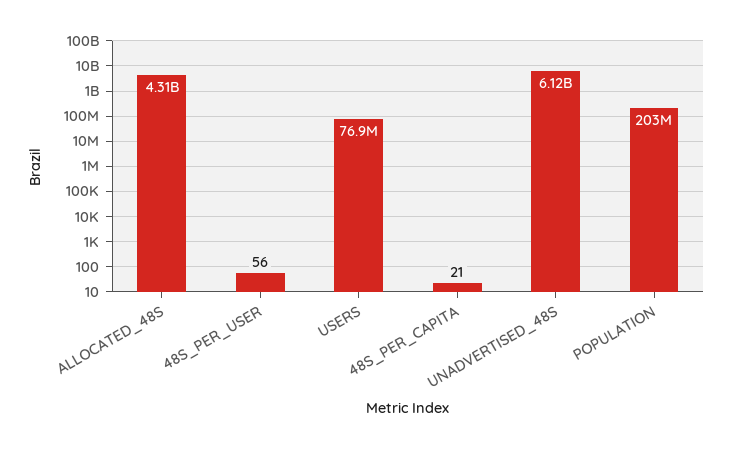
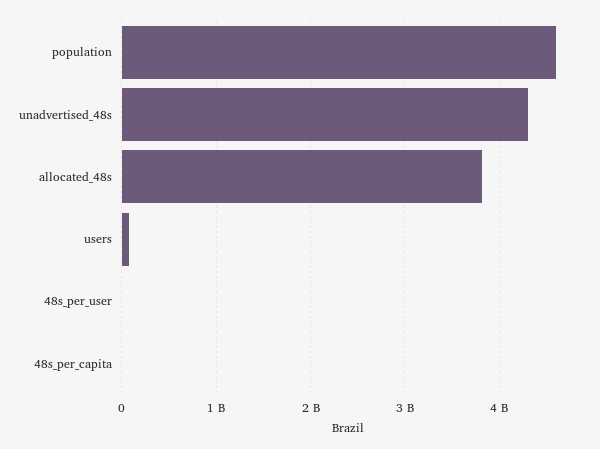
  {
-   "ALLOCATED_48S": 4310000000,
+   "ALLOCATED_48S": 3800000000,
    "48S_PER_USER": 56,
    "USERS": 76900000,
    "48S_PER_CAPITA": 21,
-   "UNADVERTISED_48S": 6120000000,
+   "UNADVERTISED_48S": 4300000000,
-   "POPULATION": 203000000
+   "POPULATION": 4600000000
  }

